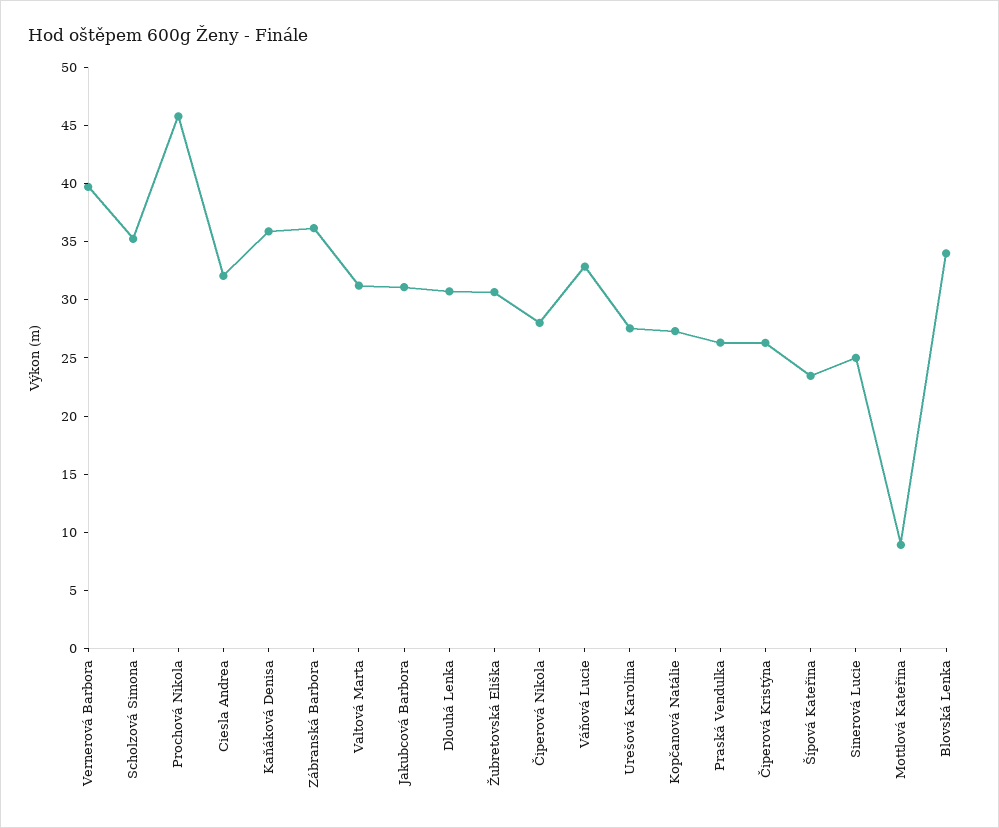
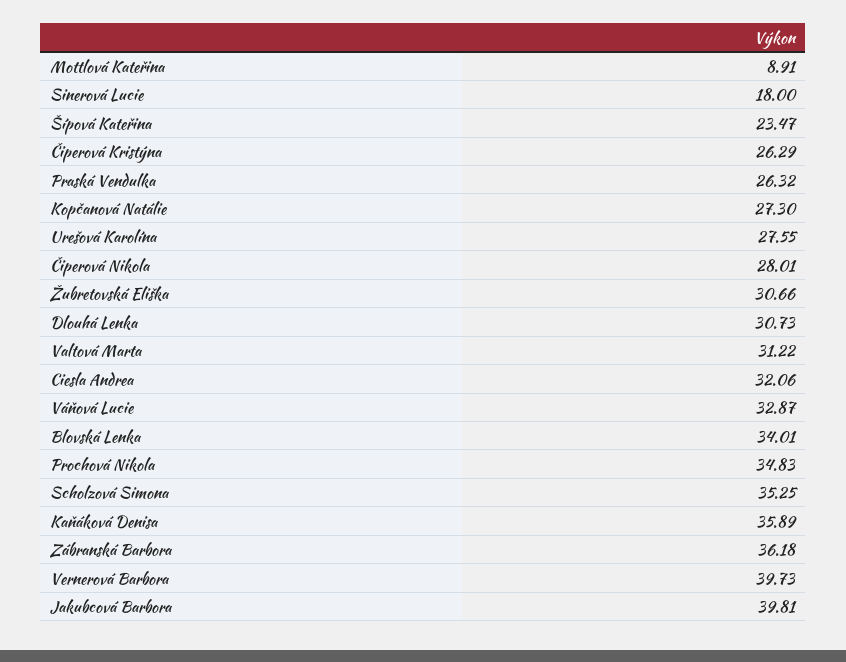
  {
    "Vernerová Barbora": 39.73,
    "Scholzová Simona": 35.25,
-   "Prochová Nikola": 46,
+   "Prochová Nikola": 34.83,
    "Ciesla Andrea": 32.06,
    "Kaňáková Denisa": 35.89,
    "Zábranská Barbora": 36.18,
    "Valtová Marta": 31.22,
-   "Jakubcová Barbora": 31,
+   "Jakubcová Barbora": 39.81,
    "Dlouhá Lenka": 30.73,
    "Žubretovská Eliška": 30.66,
    "Čiperová Nikola": 28.01,
    "Váňová Lucie": 32.87,
    "Urešová Karolína": 27.55,
    "Kopčanová Natálie": 27.3,
    "Praská Vendulka": 26.32,
    "Čiperová Kristýna": 26.29,
    "Šípová Kateřina": 23.47,
-   "Sinerová Lucie": 25,
+   "Sinerová Lucie": 18,
    "Mottlová Kateřina": 8.91,
    "Blovská Lenka": 34.01
  }

